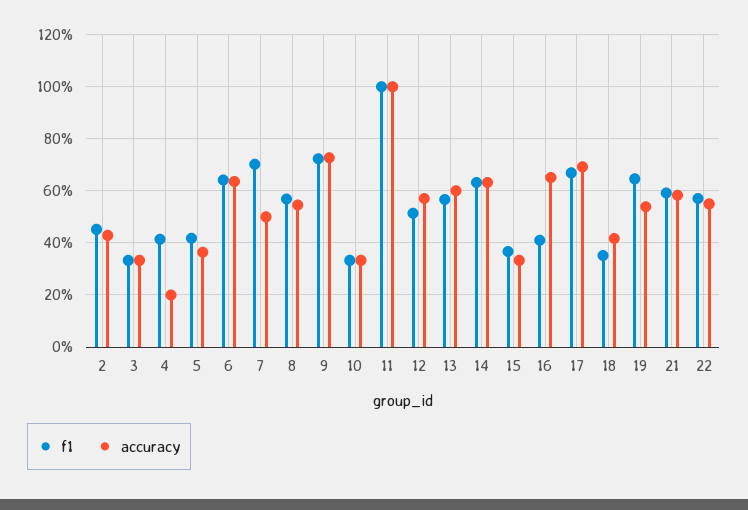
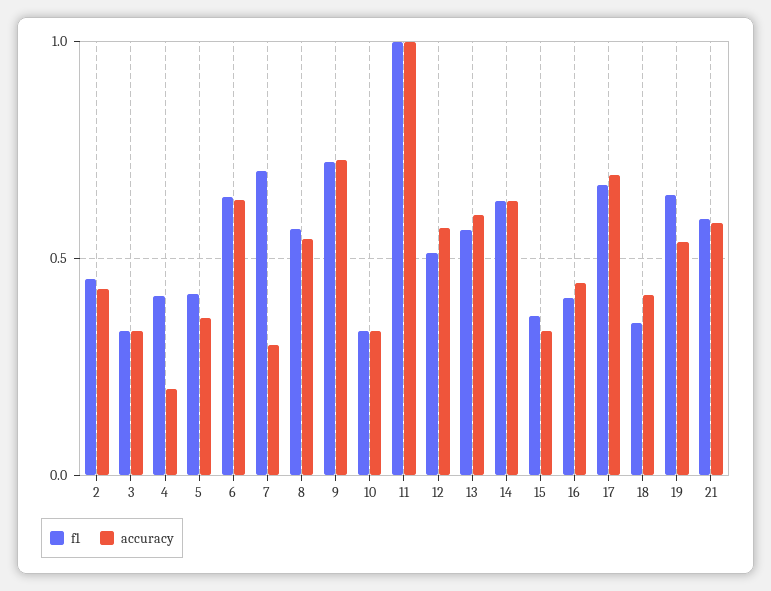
  {
    "f1": {
      "2": 0.45,
      "3": 0.325,
      "4": 0.425,
      "5": 0.425,
      "6": 0.65,
      "7": 0.7,
      "8": 0.575,
      "9": 0.725,
      "10": 0.325,
      "11": 1,
      "12": 0.525,
      "13": 0.575,
      "14": 0.625,
      "15": 0.375,
      "16": 0.4,
      "17": 0.675,
      "18": 0.35,
      "19": 0.65,
-     "21": 0.6,
+     "21": 0.6
-     "22": 0.575
    },
    "accuracy": {
      "2": 0.425,
      "3": 0.325,
      "4": 0.2,
      "5": 0.375,
      "6": 0.625,
-     "7": 0.5,
+     "7": 0.3,
      "8": 0.55,
      "9": 0.725,
      "10": 0.325,
      "11": 1,
      "12": 0.575,
      "13": 0.6,
      "14": 0.625,
      "15": 0.325,
-     "16": 0.65,
+     "16": 0.45,
      "17": 0.7,
      "18": 0.425,
      "19": 0.55,
-     "21": 0.575,
+     "21": 0.575
-     "22": 0.55
    }
  }

